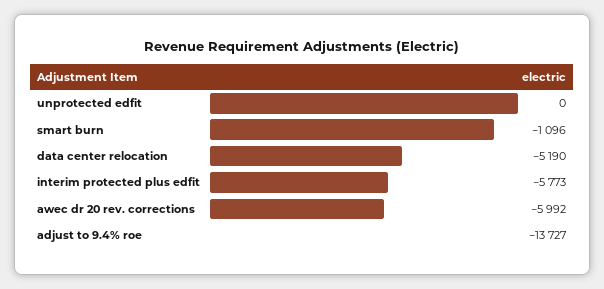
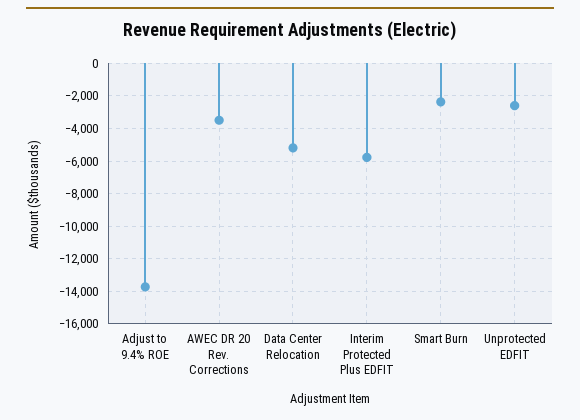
  {
-   "unprotected edfit": 0,
+   "unprotected edfit": -2500,
-   "smart burn": -1096,
+   "smart burn": -2500,
    "data center relocation": -5190,
    "interim protected plus edfit": -5773,
-   "awec dr 20 rev. corrections": -5992,
+   "awec dr 20 rev. corrections": -3500,
    "adjust to 9.4% roe": -13727
  }

